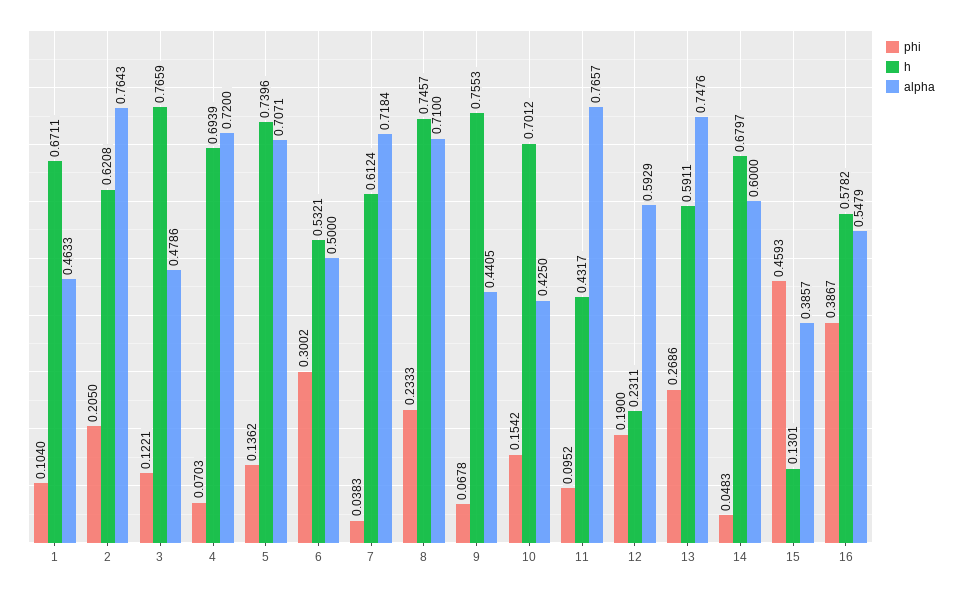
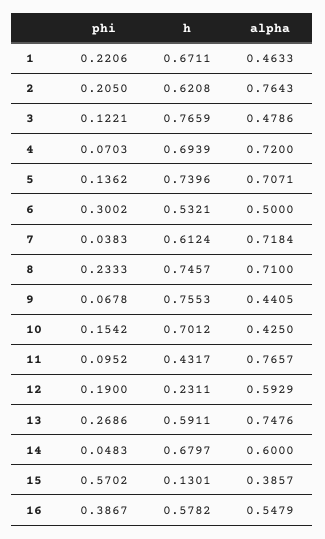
  {
    "phi": {
-     "1": 0.104,
+     "1": 0.2206,
      "2": 0.205,
      "3": 0.1221,
      "4": 0.0703,
      "5": 0.1362,
      "6": 0.3002,
      "7": 0.0383,
      "8": 0.2333,
      "9": 0.0678,
      "10": 0.1542,
      "11": 0.0952,
      "12": 0.19,
      "13": 0.2686,
      "14": 0.0483,
-     "15": 0.4593,
+     "15": 0.5702,
      "16": 0.3867
    },
    "h": {
      "1": 0.6711,
      "2": 0.6208,
      "3": 0.7659,
      "4": 0.6939,
      "5": 0.7396,
      "6": 0.5321,
      "7": 0.6124,
      "8": 0.7457,
      "9": 0.7553,
      "10": 0.7012,
      "11": 0.4317,
      "12": 0.2311,
      "13": 0.5911,
      "14": 0.6797,
      "15": 0.1301,
      "16": 0.5782
    },
    "alpha": {
      "1": 0.4633,
      "2": 0.7643,
      "3": 0.4786,
      "4": 0.72,
      "5": 0.7071,
      "6": 0.5,
      "7": 0.7184,
      "8": 0.71,
      "9": 0.4405,
      "10": 0.425,
      "11": 0.7657,
      "12": 0.5929,
      "13": 0.7476,
      "14": 0.6,
      "15": 0.3857,
      "16": 0.5479
    }
  }

